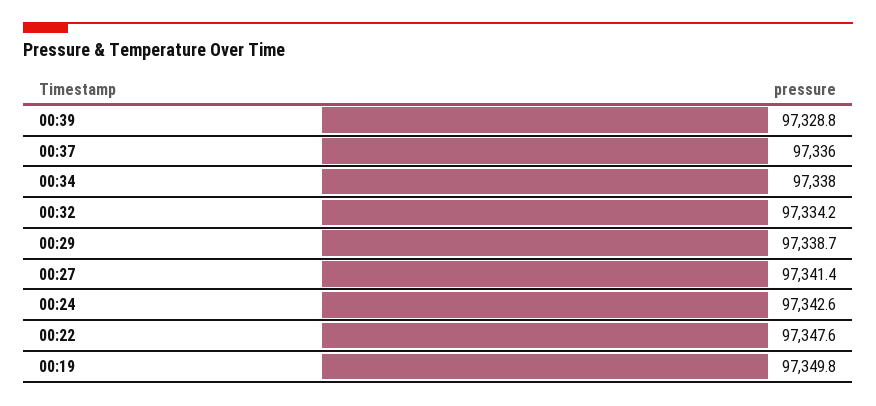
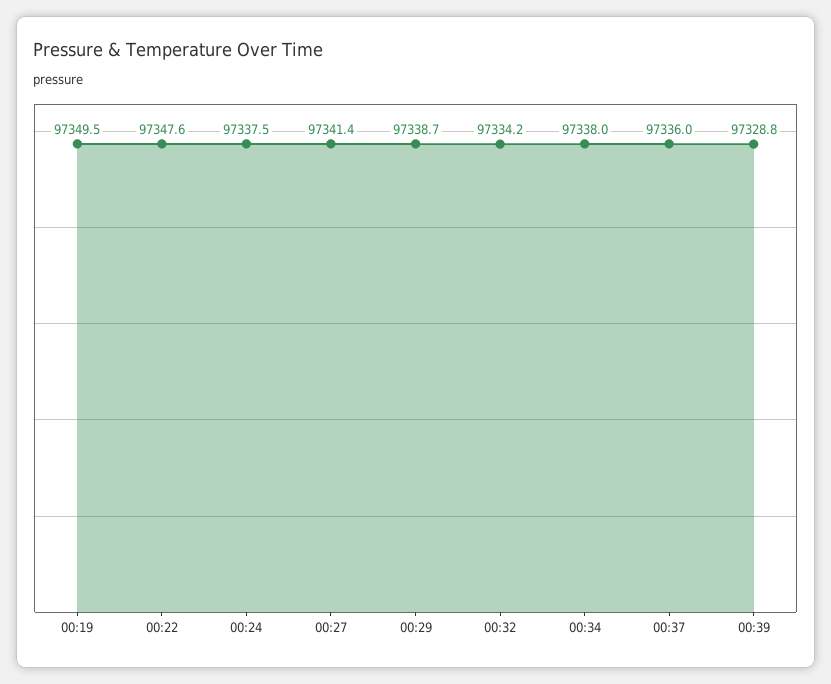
  {
    "00:39": 97328.8,
    "00:37": 97336,
    "00:34": 97338,
    "00:32": 97334.2,
    "00:29": 97338.7,
    "00:27": 97341.4,
-   "00:24": 97342.6,
+   "00:24": 97337.5,
    "00:22": 97347.6,
-   "00:19": 97349.8
+   "00:19": 97349.5
  }

